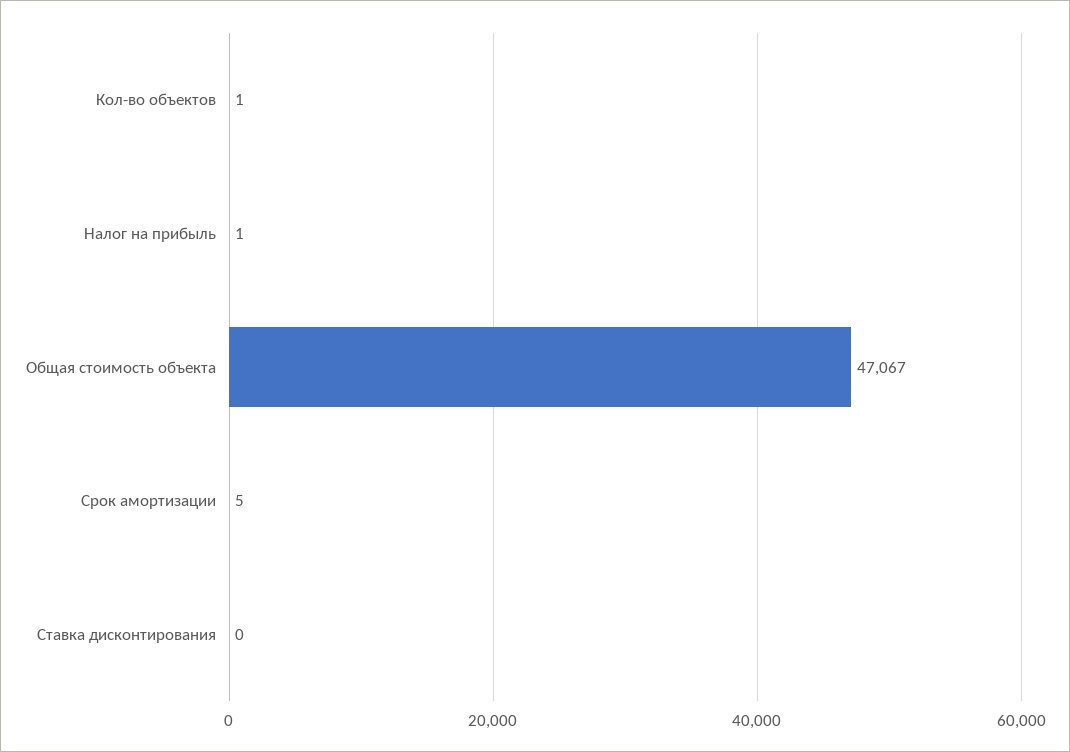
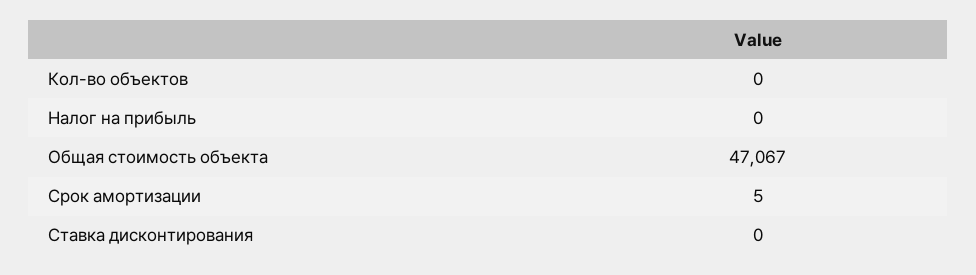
  {
-   "Кол-во объектов": 1,
+   "Кол-во объектов": 0,
-   "Налог на прибыль": 1,
+   "Налог на прибыль": 0,
    "Общая стоимость объекта": 47067,
    "Срок амортизации": 5,
    "Ставка дисконтирования": 0
  }

